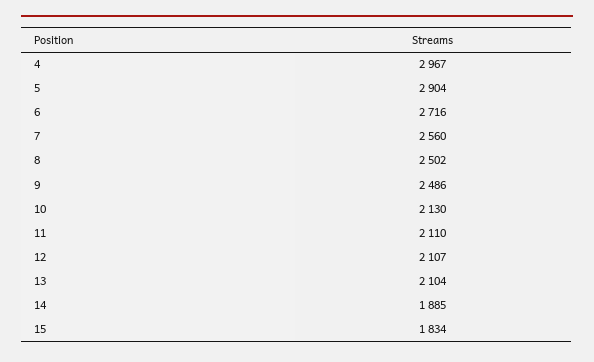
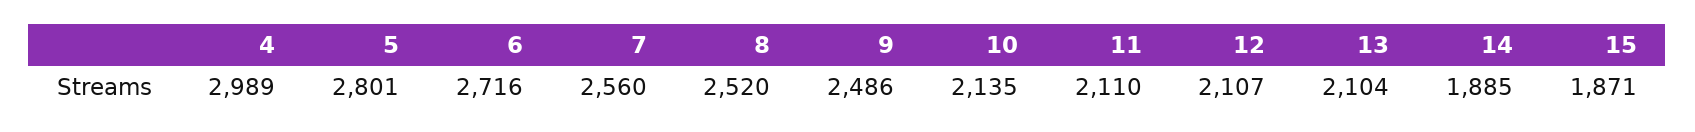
  {
-   "4": 2967,
+   "4": 2989,
-   "5": 2904,
+   "5": 2801,
    "6": 2716,
    "7": 2560,
-   "8": 2502,
+   "8": 2520,
    "9": 2486,
-   "10": 2130,
+   "10": 2135,
    "11": 2110,
    "12": 2107,
    "13": 2104,
    "14": 1885,
-   "15": 1834
+   "15": 1871
  }

